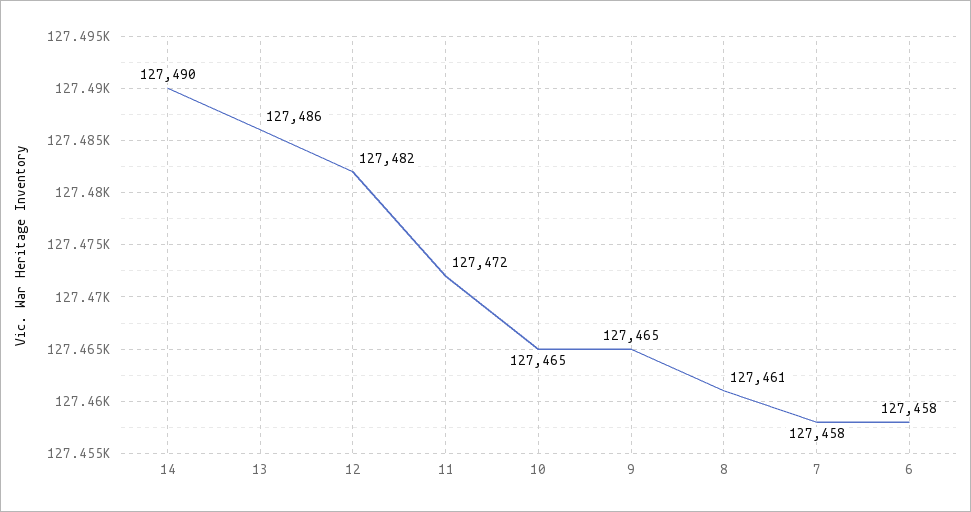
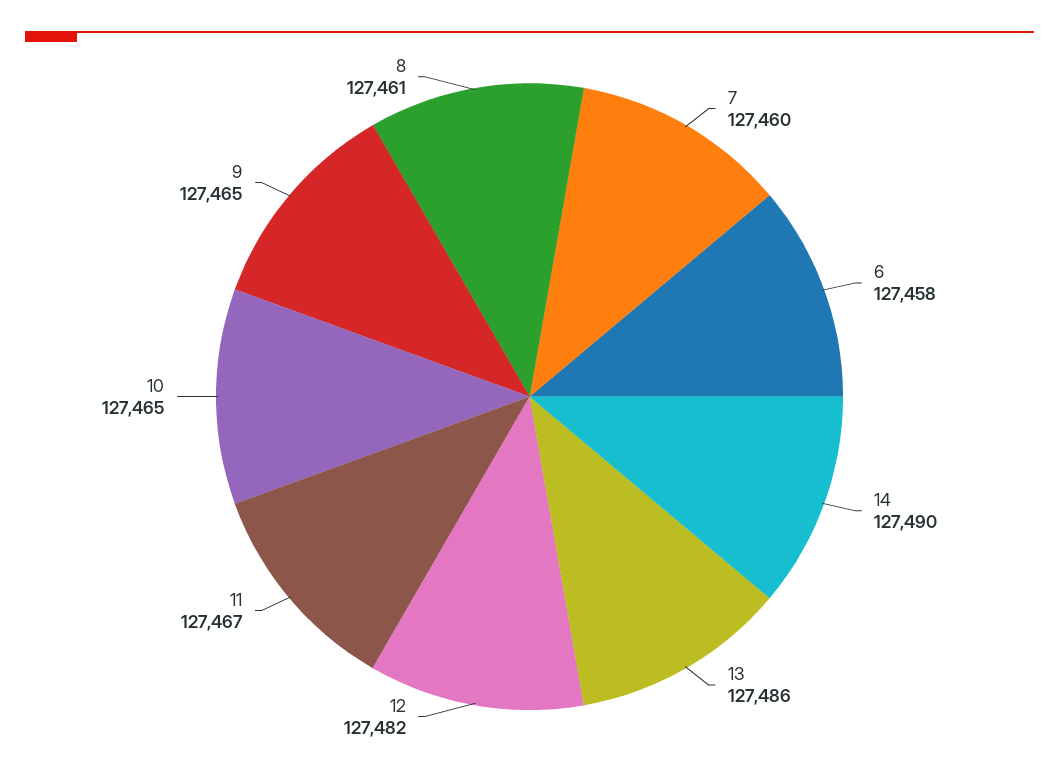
  {
    "14": 127490,
    "13": 127486,
    "12": 127482,
-   "11": 127472,
+   "11": 127467,
    "10": 127465,
    "9": 127465,
    "8": 127461,
-   "7": 127458,
+   "7": 127460,
    "6": 127458
  }

